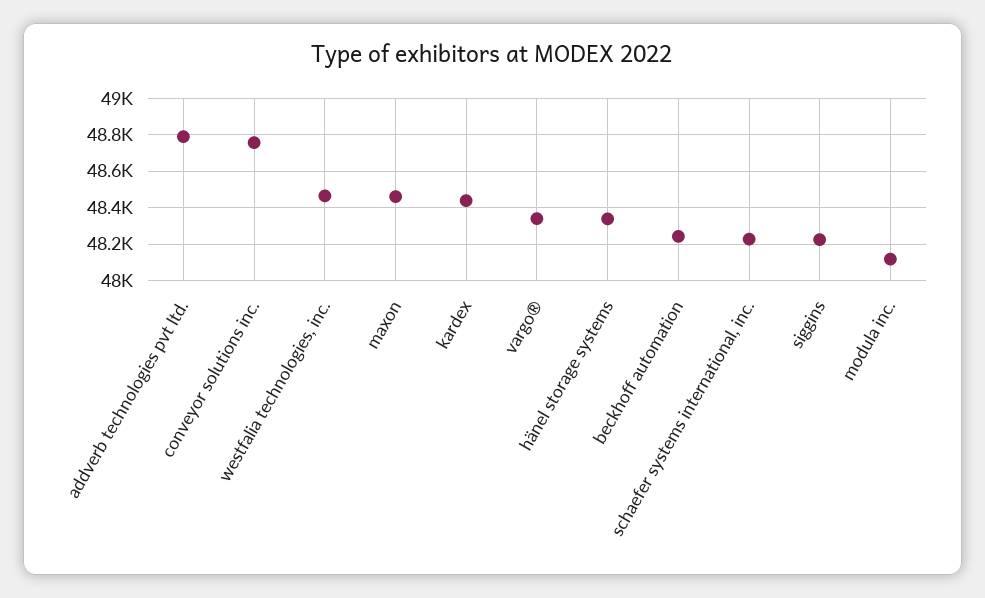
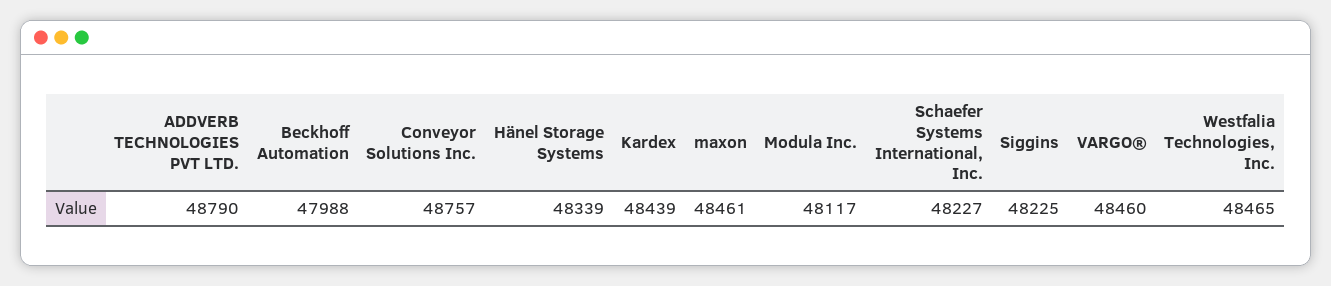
  {
    "addverb technologies pvt ltd.": 48790,
    "conveyor solutions inc.": 48757,
    "westfalia technologies, inc.": 48465,
    "maxon": 48461,
    "kardex": 48439,
-   "vargo®": 48350,
+   "vargo®": 48460,
    "hänel storage systems": 48339,
-   "beckhoff automation": 48250,
+   "beckhoff automation": 47988,
    "schaefer systems international, inc.": 48227,
    "siggins": 48225,
    "modula inc.": 48117
  }

